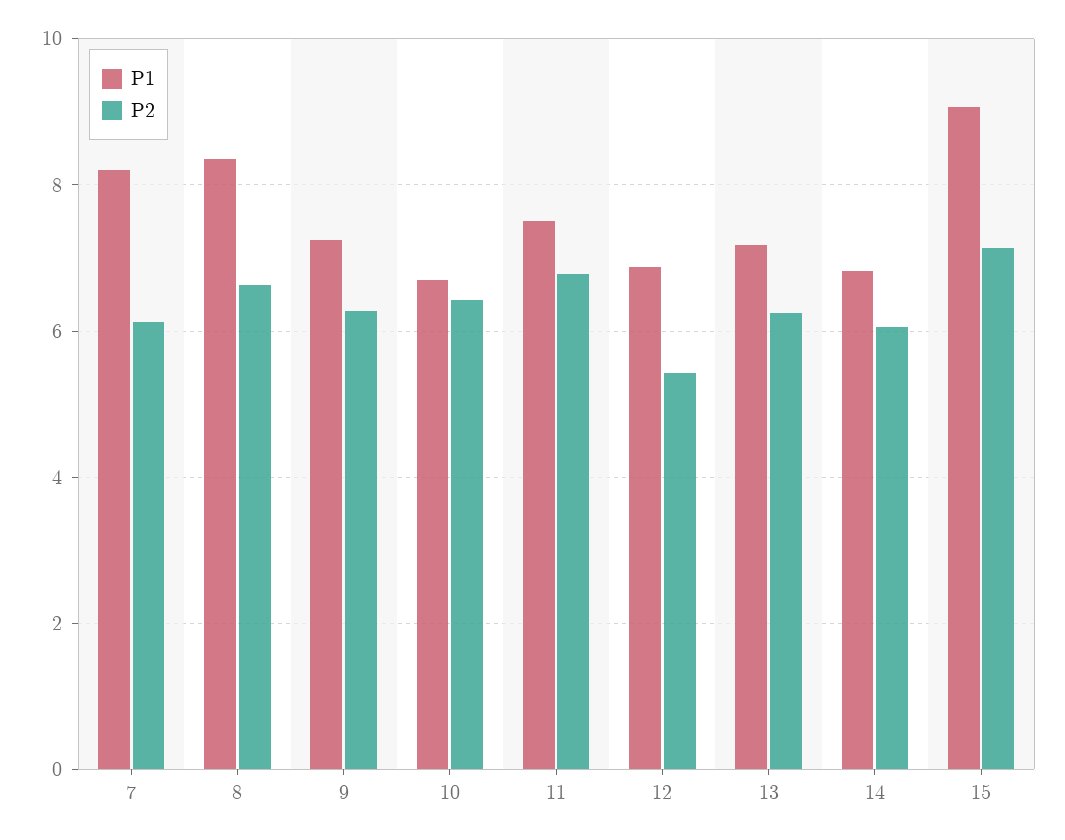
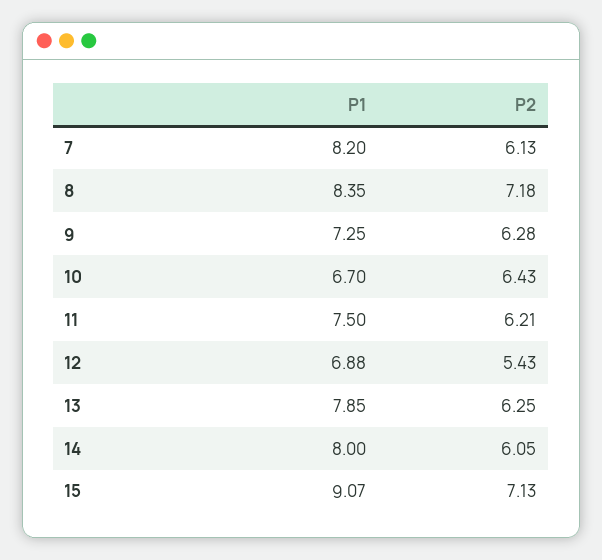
  {
    "P1": {
      "7": 8.2,
      "8": 8.35,
      "9": 7.25,
      "10": 6.7,
      "11": 7.5,
      "12": 6.88,
-     "13": 7.2,
+     "13": 7.85,
-     "14": 6.8,
+     "14": 8,
      "15": 9.07
    },
    "P2": {
      "7": 6.13,
-     "8": 6.6,
+     "8": 7.18,
      "9": 6.28,
      "10": 6.43,
-     "11": 6.8,
+     "11": 6.21,
      "12": 5.43,
      "13": 6.25,
      "14": 6.05,
      "15": 7.13
    }
  }

